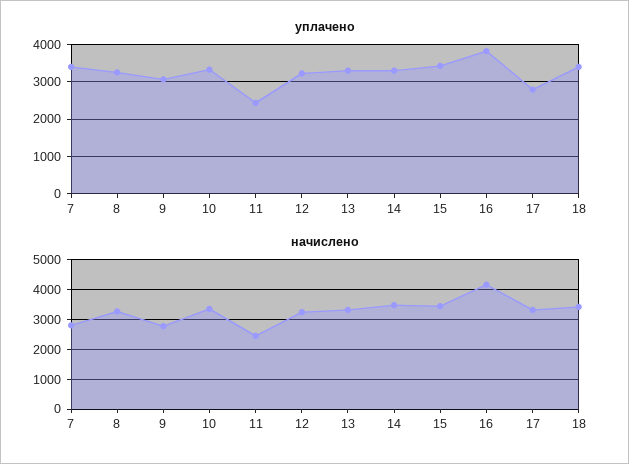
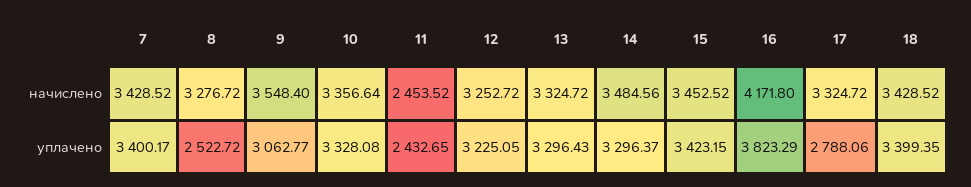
  {
    "уплачено": {
      "7": 3400.17,
-     "8": 3200,
+     "8": 2522.72,
      "9": 3062.77,
      "10": 3328.08,
      "11": 2432.65,
      "12": 3225.05,
      "13": 3296.43,
      "14": 3296.37,
      "15": 3423.15,
      "16": 3823.29,
      "17": 2788.06,
      "18": 3399.35
    },
    "начислено": {
-     "7": 2750,
+     "7": 3428.52,
      "8": 3276.72,
-     "9": 2750,
+     "9": 3548.4,
      "10": 3356.64,
      "11": 2453.52,
      "12": 3252.72,
      "13": 3324.72,
      "14": 3484.56,
      "15": 3452.52,
      "16": 4171.8,
      "17": 3324.72,
      "18": 3428.52
    }
  }

